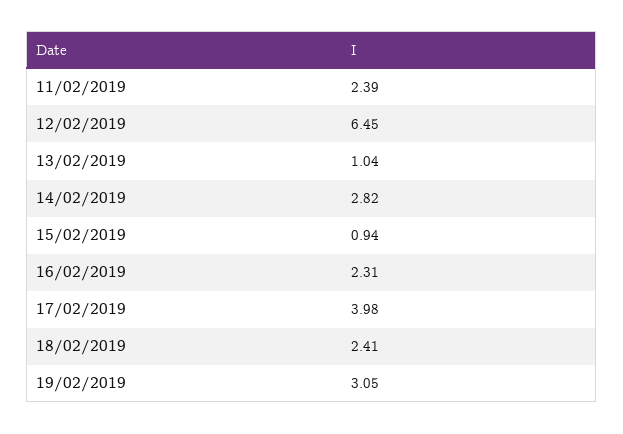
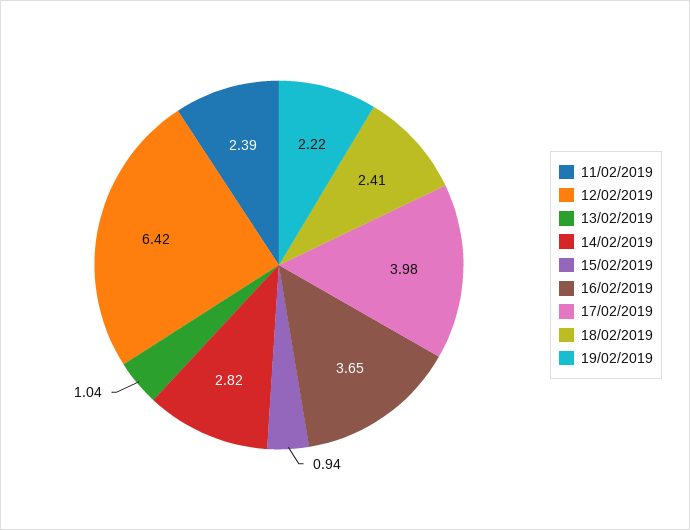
  {
    "11/02/2019": 2.39,
-   "12/02/2019": 6.45,
+   "12/02/2019": 6.42,
    "13/02/2019": 1.04,
    "14/02/2019": 2.82,
    "15/02/2019": 0.94,
-   "16/02/2019": 2.31,
+   "16/02/2019": 3.65,
    "17/02/2019": 3.98,
    "18/02/2019": 2.41,
-   "19/02/2019": 3.05
+   "19/02/2019": 2.22
  }

